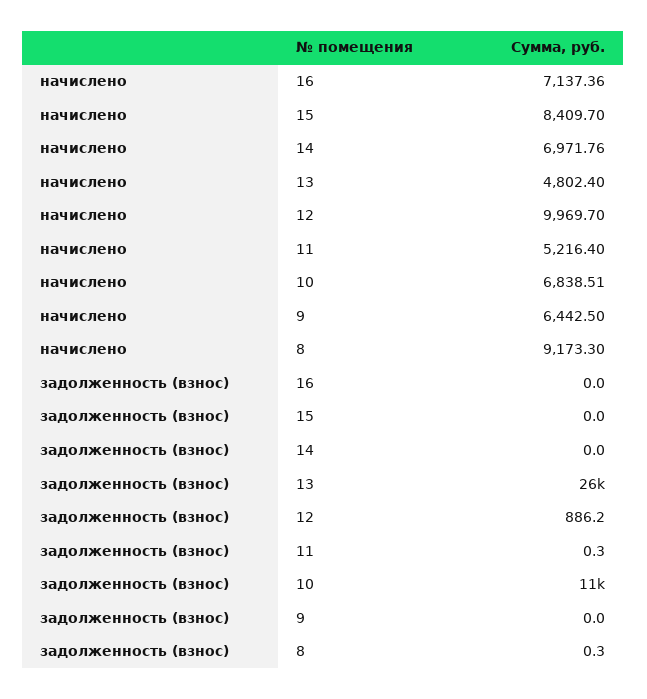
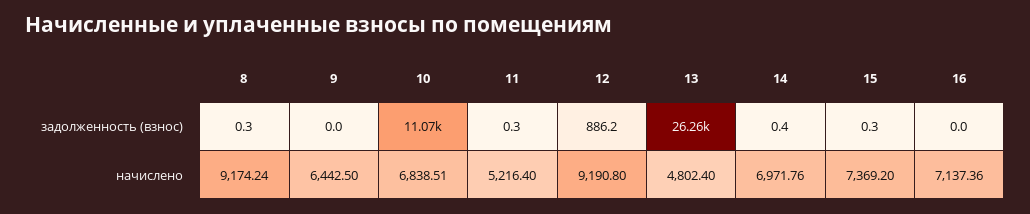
  {
    "начислено": {
      "16": 7137.36,
-     "15": 8409.7,
+     "15": 7369.2,
      "14": 6971.76,
      "13": 4802.4,
-     "12": 9969.7,
+     "12": 9190.8,
      "11": 5216.4,
      "10": 6838.51,
      "9": 6442.5,
-     "8": 9173.3
+     "8": 9174.24
    },
    "задолженность (взнос)": {
      "16": 0,
-     "15": 0,
+     "15": 0.3,
-     "14": 0,
+     "14": 0.4,
      "13": 26260,
      "12": 886.2,
      "11": 0.3,
      "10": 11070,
      "9": 0,
      "8": 0.3
    }
  }

